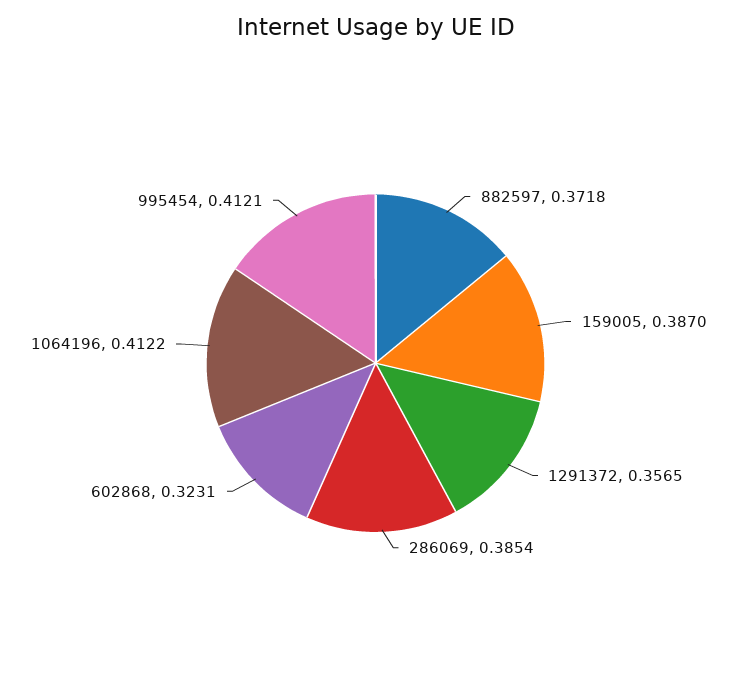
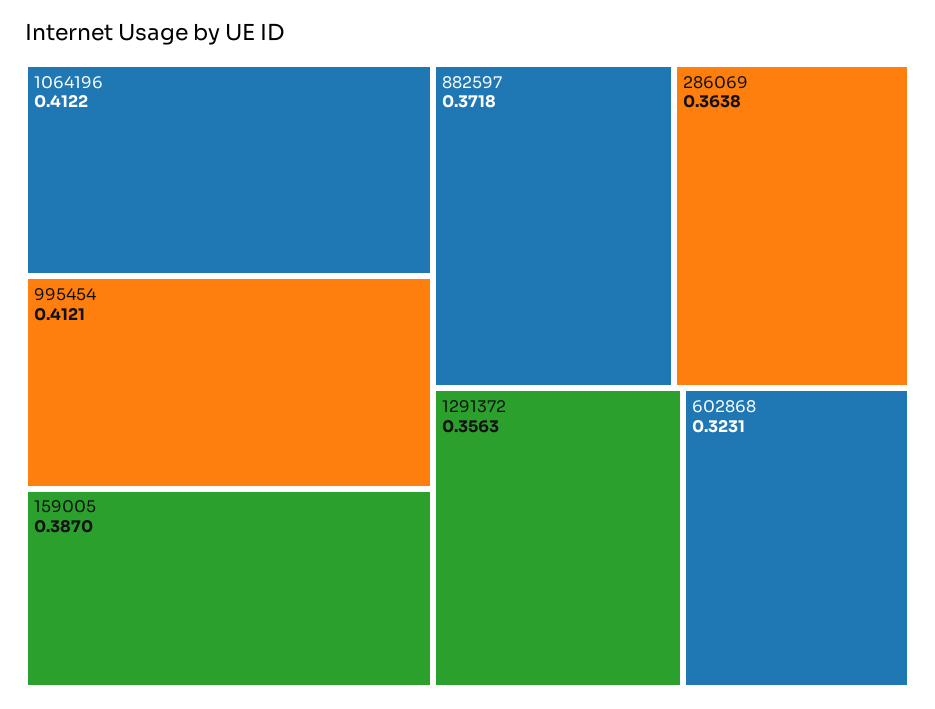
  {
    "882597": 0.3718,
    "159005": 0.387,
-   "1291372": 0.3565,
+   "1291372": 0.3563,
-   "286069": 0.3854,
+   "286069": 0.3638,
    "602868": 0.3231,
    "1064196": 0.4122,
    "995454": 0.4121
  }

